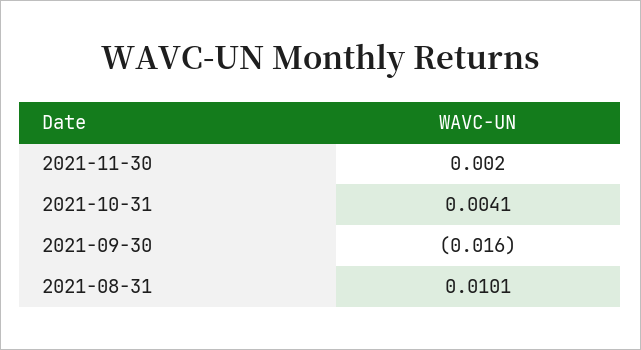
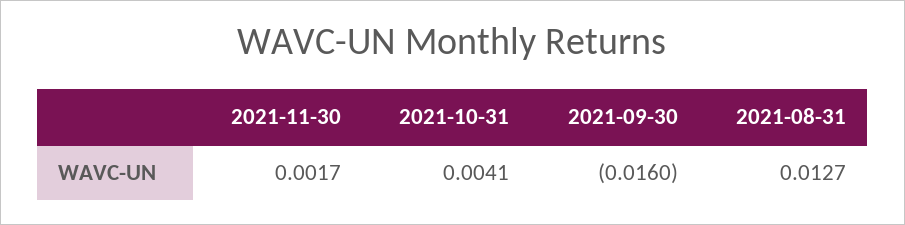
  {
-   "2021-11-30": 0.002,
+   "2021-11-30": 0.0017,
    "2021-10-31": 0.0041,
    "2021-09-30": -0.016,
-   "2021-08-31": 0.0101
+   "2021-08-31": 0.0127
  }

